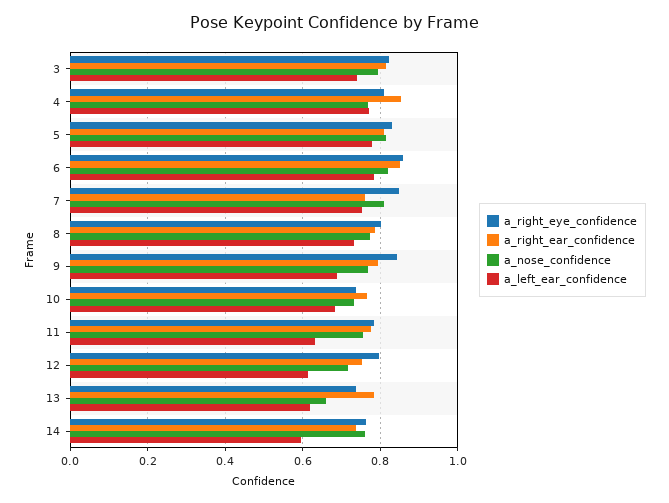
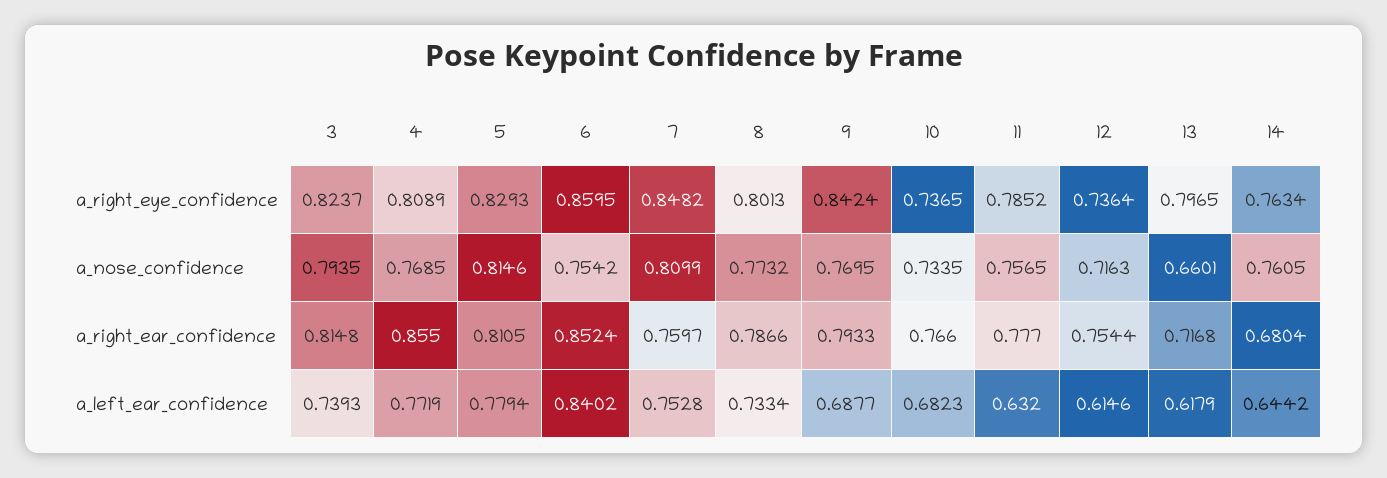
  {
    "a_right_eye_confidence": {
      "3": 0.8237,
      "4": 0.8089,
      "5": 0.8293,
      "6": 0.8595,
      "7": 0.8482,
      "8": 0.8013,
      "9": 0.8424,
      "10": 0.7365,
      "11": 0.7852,
-     "12": 0.8,
+     "12": 0.7364,
-     "13": 0.74,
+     "13": 0.7965,
      "14": 0.7634
    },
    "a_right_ear_confidence": {
      "3": 0.8148,
      "4": 0.855,
      "5": 0.8105,
      "6": 0.8524,
      "7": 0.7597,
      "8": 0.7866,
      "9": 0.7933,
      "10": 0.766,
      "11": 0.777,
      "12": 0.7544,
-     "13": 0.78,
+     "13": 0.7168,
-     "14": 0.74
+     "14": 0.6804
    },
    "a_nose_confidence": {
      "3": 0.7935,
      "4": 0.7685,
      "5": 0.8146,
-     "6": 0.82,
+     "6": 0.7542,
      "7": 0.8099,
      "8": 0.7732,
      "9": 0.7695,
      "10": 0.7335,
      "11": 0.7565,
      "12": 0.7163,
      "13": 0.6601,
      "14": 0.7605
    },
    "a_left_ear_confidence": {
      "3": 0.7393,
      "4": 0.7719,
      "5": 0.7794,
-     "6": 0.78,
+     "6": 0.8402,
      "7": 0.7528,
      "8": 0.7334,
      "9": 0.6877,
      "10": 0.6823,
      "11": 0.632,
      "12": 0.6146,
      "13": 0.6179,
-     "14": 0.6
+     "14": 0.6442
    }
  }

